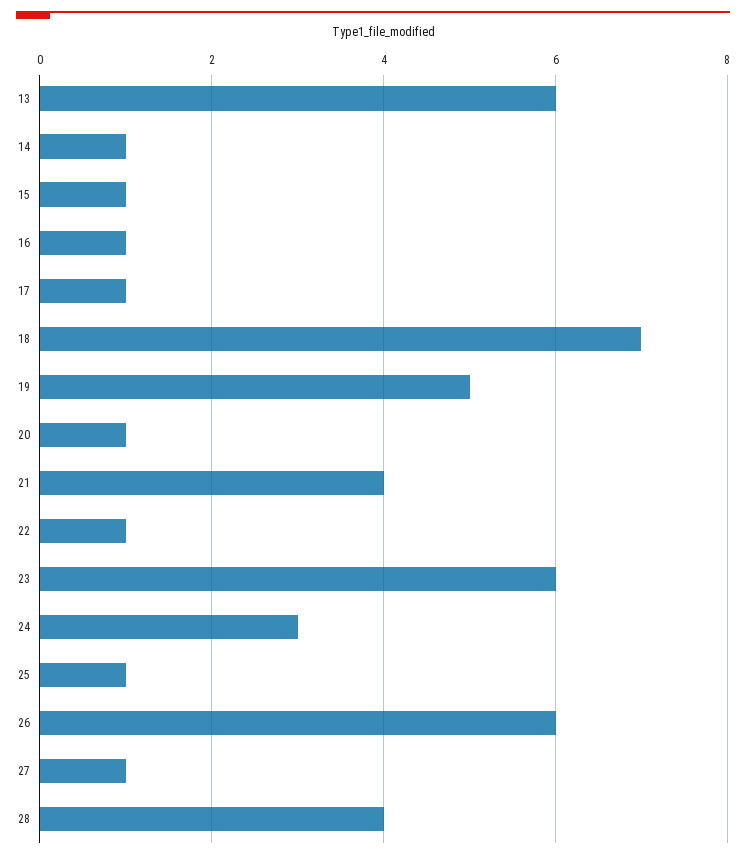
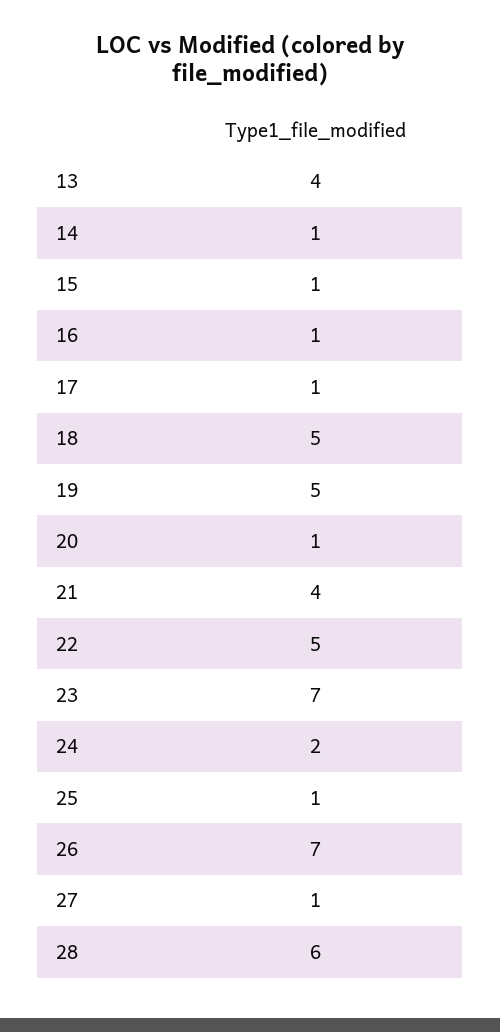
  {
-   "13": 6,
+   "13": 4,
    "14": 1,
    "15": 1,
    "16": 1,
    "17": 1,
-   "18": 7,
+   "18": 5,
    "19": 5,
    "20": 1,
    "21": 4,
-   "22": 1,
+   "22": 5,
-   "23": 6,
+   "23": 7,
-   "24": 3,
+   "24": 2,
    "25": 1,
-   "26": 6,
+   "26": 7,
    "27": 1,
-   "28": 4
+   "28": 6
  }

